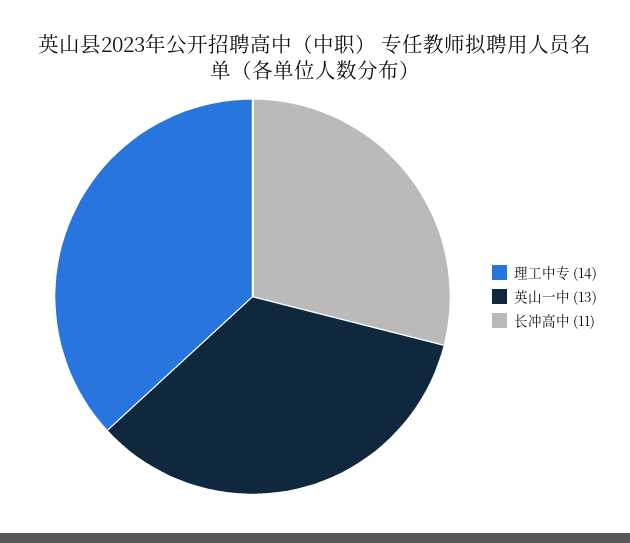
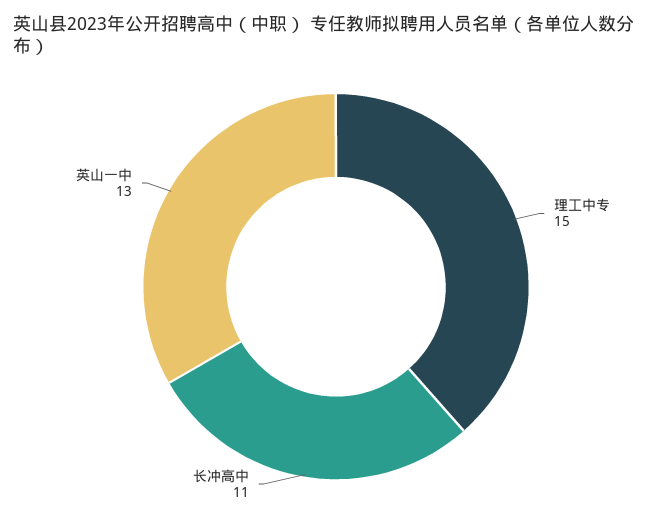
  {
-   "理工中专": 14,
+   "理工中专": 15,
    "英山一中": 13,
    "长冲高中": 11
  }

